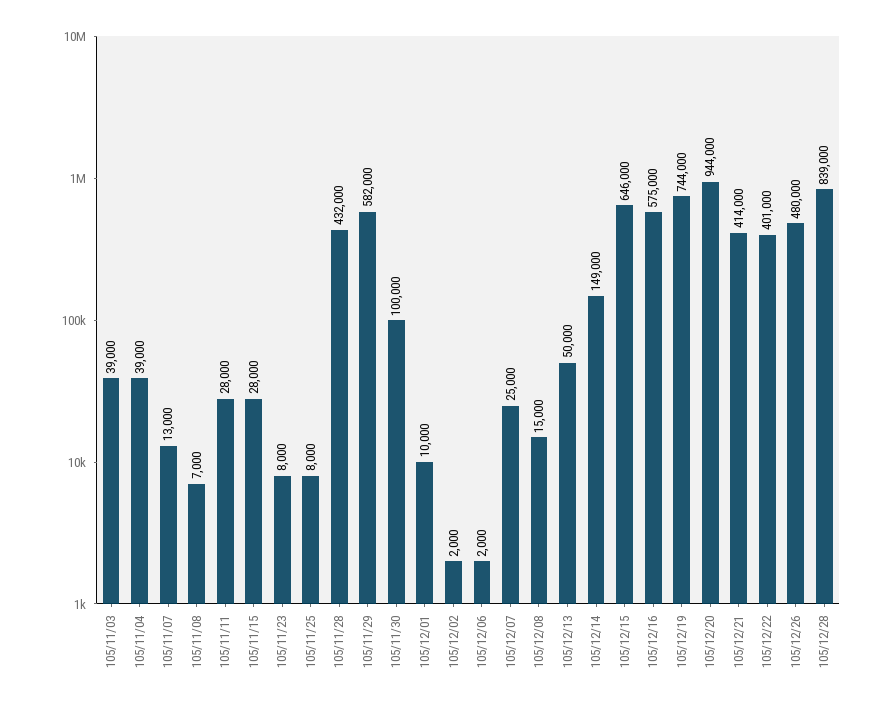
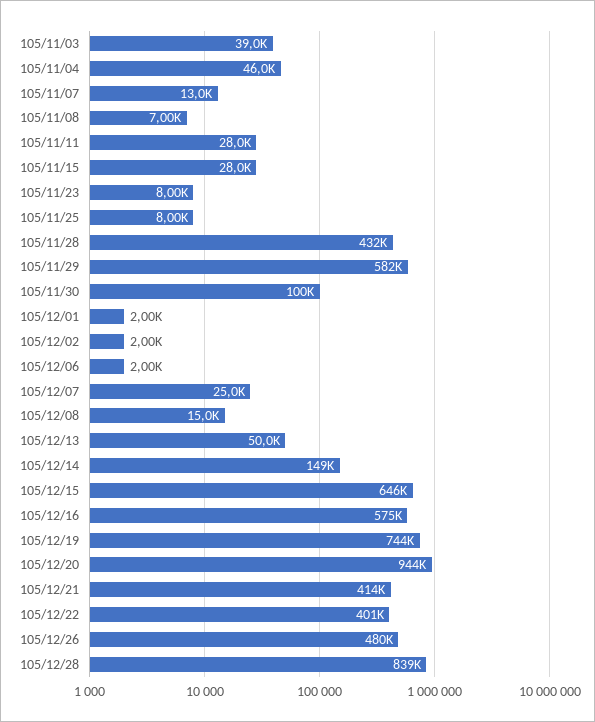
  {
    "105/11/03": 39000,
-   "105/11/04": 39000,
+   "105/11/04": 46000,
    "105/11/07": 13000,
    "105/11/08": 7000,
    "105/11/11": 28000,
    "105/11/15": 28000,
    "105/11/23": 8000,
    "105/11/25": 8000,
    "105/11/28": 432000,
    "105/11/29": 582000,
    "105/11/30": 100000,
-   "105/12/01": 10000,
+   "105/12/01": 2000,
    "105/12/02": 2000,
    "105/12/06": 2000,
    "105/12/07": 25000,
    "105/12/08": 15000,
    "105/12/13": 50000,
    "105/12/14": 149000,
    "105/12/15": 646000,
    "105/12/16": 575000,
    "105/12/19": 744000,
    "105/12/20": 944000,
    "105/12/21": 414000,
    "105/12/22": 401000,
    "105/12/26": 480000,
    "105/12/28": 839000
  }

